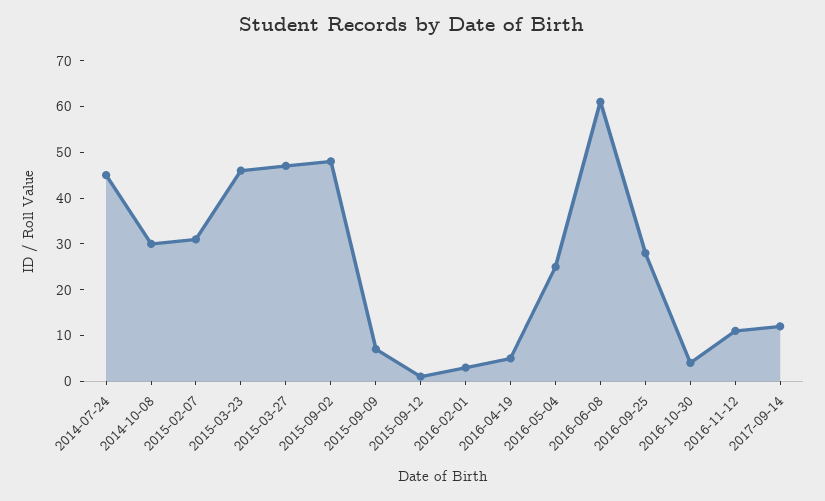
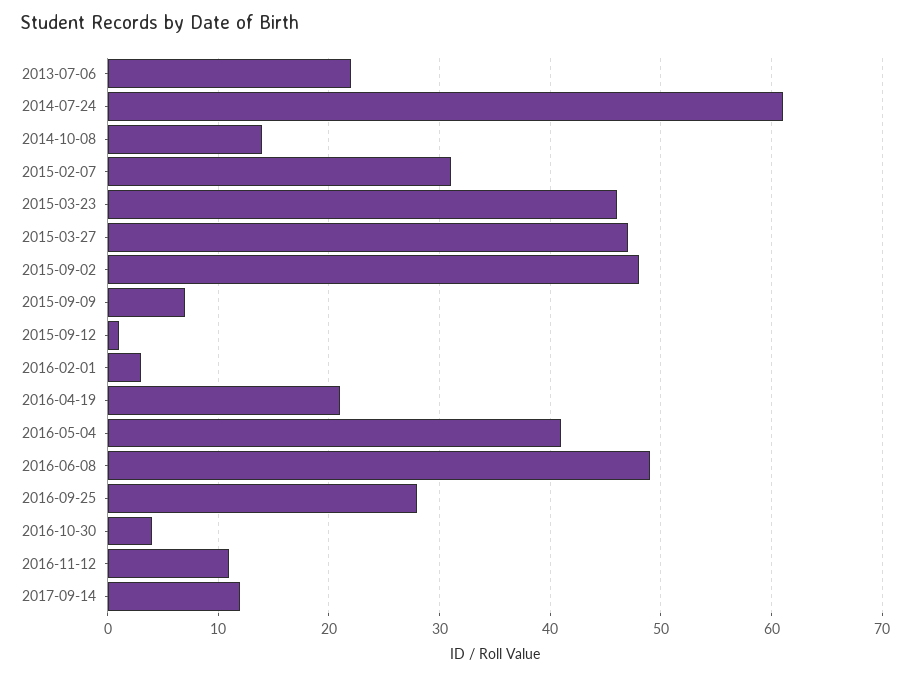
  {
-   "2014-07-24": 45,
+   "2014-07-24": 61,
-   "2014-10-08": 30,
+   "2014-10-08": 14,
    "2015-02-07": 31,
    "2015-03-23": 46,
    "2015-03-27": 47,
    "2015-09-02": 48,
    "2015-09-09": 7,
    "2015-09-12": 1,
    "2016-02-01": 3,
-   "2016-04-19": 5,
+   "2016-04-19": 21,
-   "2016-05-04": 25,
+   "2016-05-04": 41,
-   "2016-06-08": 60,
+   "2016-06-08": 49,
    "2016-09-25": 28,
    "2016-10-30": 4,
    "2016-11-12": 11,
-   "2017-09-14": 12
+   "2017-09-14": 12,
+   "2013-07-06": 22
  }

